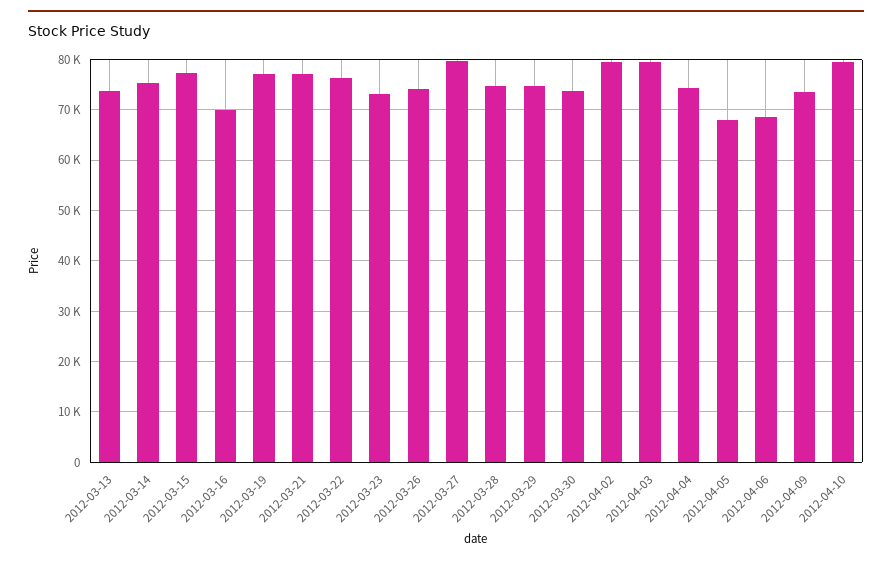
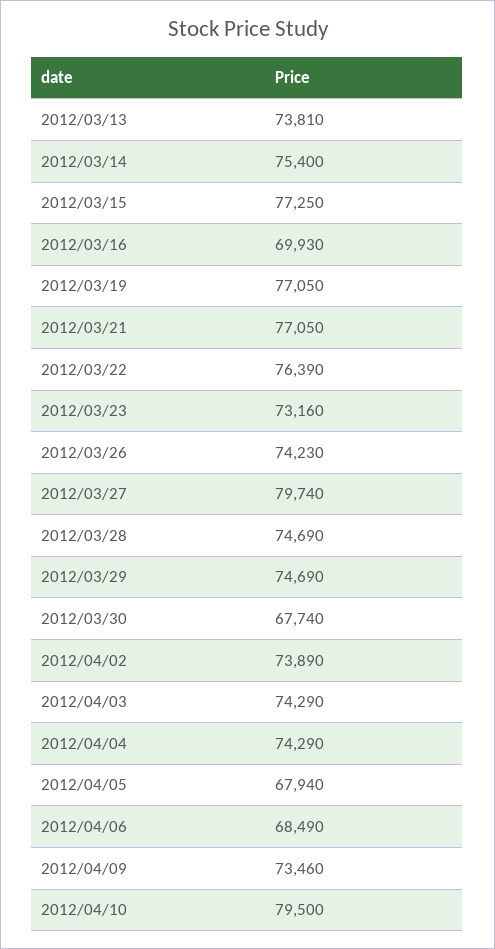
  {
    "2012-03-13": 73810,
    "2012-03-14": 75400,
    "2012-03-15": 77250,
    "2012-03-16": 69930,
    "2012-03-19": 77050,
    "2012-03-21": 77050,
    "2012-03-22": 76390,
    "2012-03-23": 73160,
    "2012-03-26": 74230,
    "2012-03-27": 79740,
    "2012-03-28": 74690,
    "2012-03-29": 74690,
-   "2012-03-30": 74000,
+   "2012-03-30": 67740,
-   "2012-04-02": 80000,
+   "2012-04-02": 73890,
-   "2012-04-03": 80000,
+   "2012-04-03": 74290,
    "2012-04-04": 74290,
    "2012-04-05": 67940,
    "2012-04-06": 68490,
    "2012-04-09": 73460,
    "2012-04-10": 79500
  }

